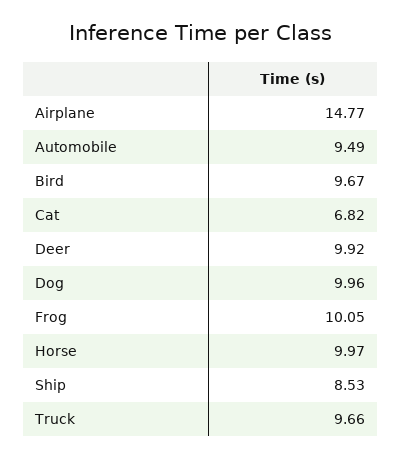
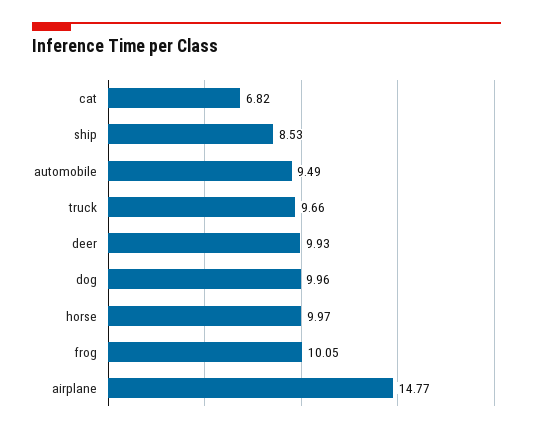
  {
    "Airplane": 14.77,
    "Automobile": 9.49,
-   "Bird": 9.67,
    "Cat": 6.82,
-   "Deer": 9.92,
+   "Deer": 9.93,
    "Dog": 9.96,
    "Frog": 10.05,
    "Horse": 9.97,
    "Ship": 8.53,
    "Truck": 9.66
  }

